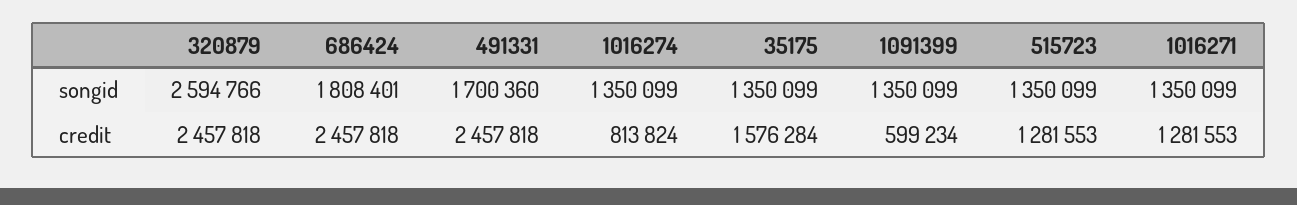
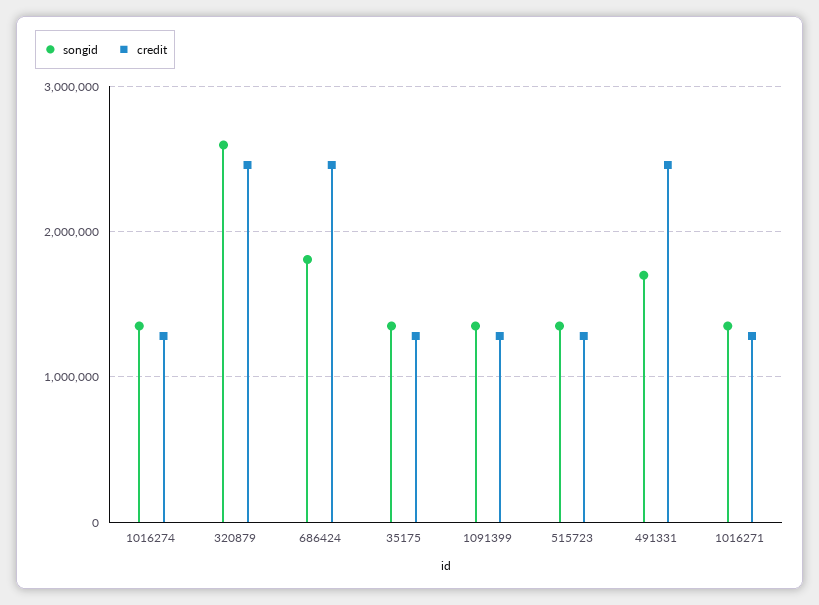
  {
    "songid": {
      "320879": 2594766,
      "686424": 1808401,
      "491331": 1700360,
      "1016274": 1350099,
      "35175": 1350099,
      "1091399": 1350099,
      "515723": 1350099,
      "1016271": 1350099
    },
    "credit": {
      "320879": 2457818,
      "686424": 2457818,
      "491331": 2457818,
-     "1016274": 813824,
+     "1016274": 1300000,
-     "35175": 1576284,
+     "35175": 1300000,
-     "1091399": 599234,
+     "1091399": 1300000,
      "515723": 1281553,
      "1016271": 1281553
    }
  }

